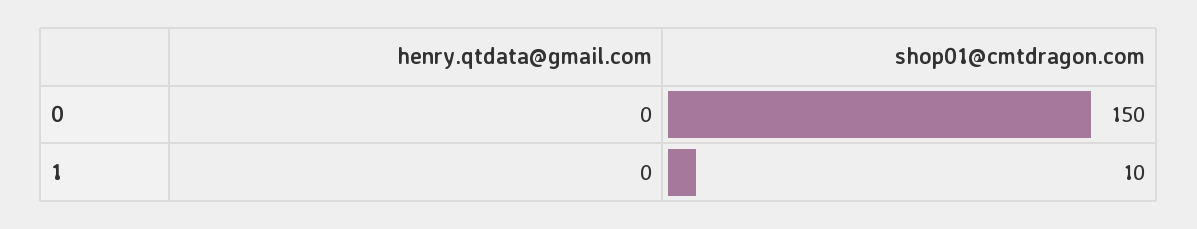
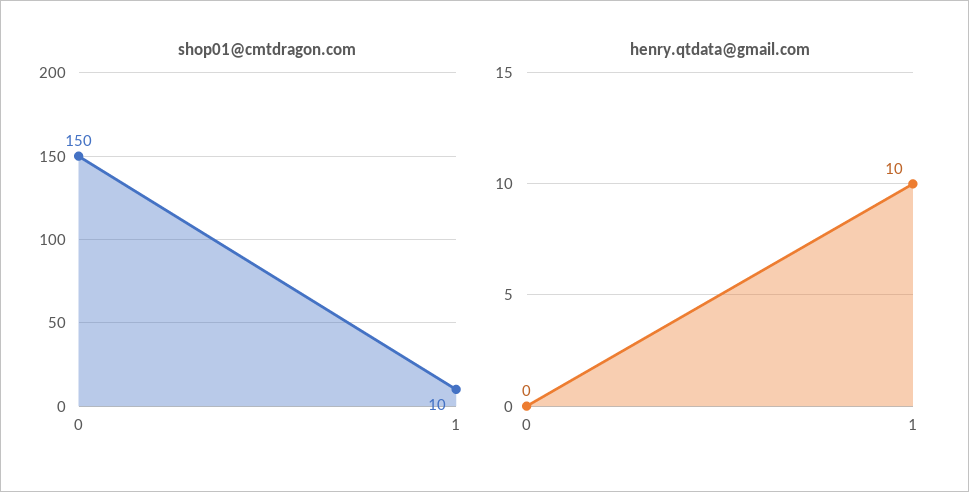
  {
    "henry.qtdata@gmail.com": {
      "0": 0,
-     "1": 0
+     "1": 10
    },
    "shop01@cmtdragon.com": {
      "0": 150,
      "1": 10
    }
  }

